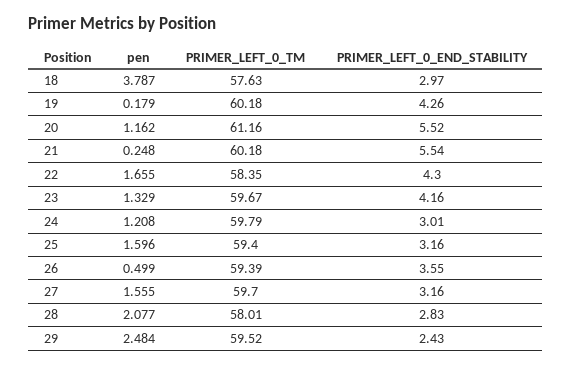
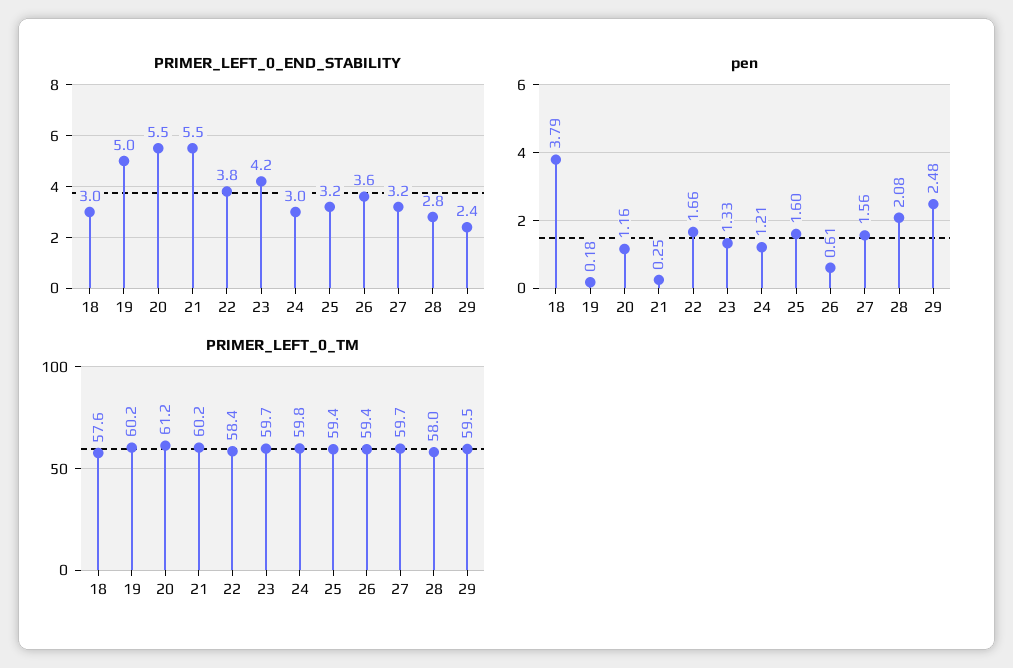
  {
    "pen": {
      "18": 3.787,
      "19": 0.179,
      "20": 1.162,
      "21": 0.248,
      "22": 1.655,
      "23": 1.329,
      "24": 1.208,
      "25": 1.596,
-     "26": 0.499,
+     "26": 0.61,
      "27": 1.555,
      "28": 2.077,
      "29": 2.484
    },
    "PRIMER_LEFT_0_TM": {
      "18": 57.63,
      "19": 60.18,
      "20": 61.16,
      "21": 60.18,
      "22": 58.35,
      "23": 59.67,
      "24": 59.79,
      "25": 59.4,
      "26": 59.39,
      "27": 59.7,
      "28": 58.01,
      "29": 59.52
    },
    "PRIMER_LEFT_0_END_STABILITY": {
      "18": 2.97,
-     "19": 4.26,
+     "19": 5,
      "20": 5.52,
      "21": 5.54,
-     "22": 4.3,
+     "22": 3.8,
      "23": 4.16,
      "24": 3.01,
      "25": 3.16,
      "26": 3.55,
      "27": 3.16,
      "28": 2.83,
      "29": 2.43
    }
  }

